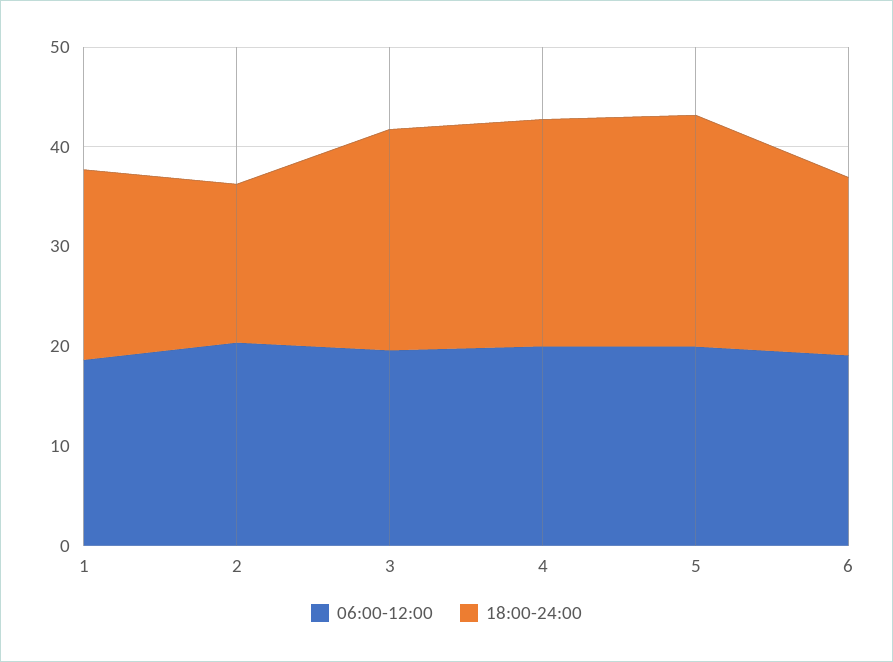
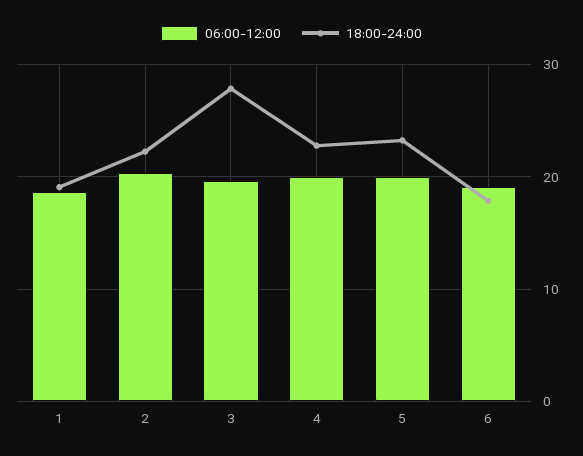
  {
    "06:00-12:00": {
      "1": 19,
      "2": 20,
      "3": 20,
      "4": 20,
      "5": 20,
      "6": 19
    },
    "18:00-24:00": {
      "1": 19,
-     "2": 16,
+     "2": 22,
-     "3": 22,
+     "3": 28,
      "4": 23,
      "5": 23,
      "6": 18
    }
  }

